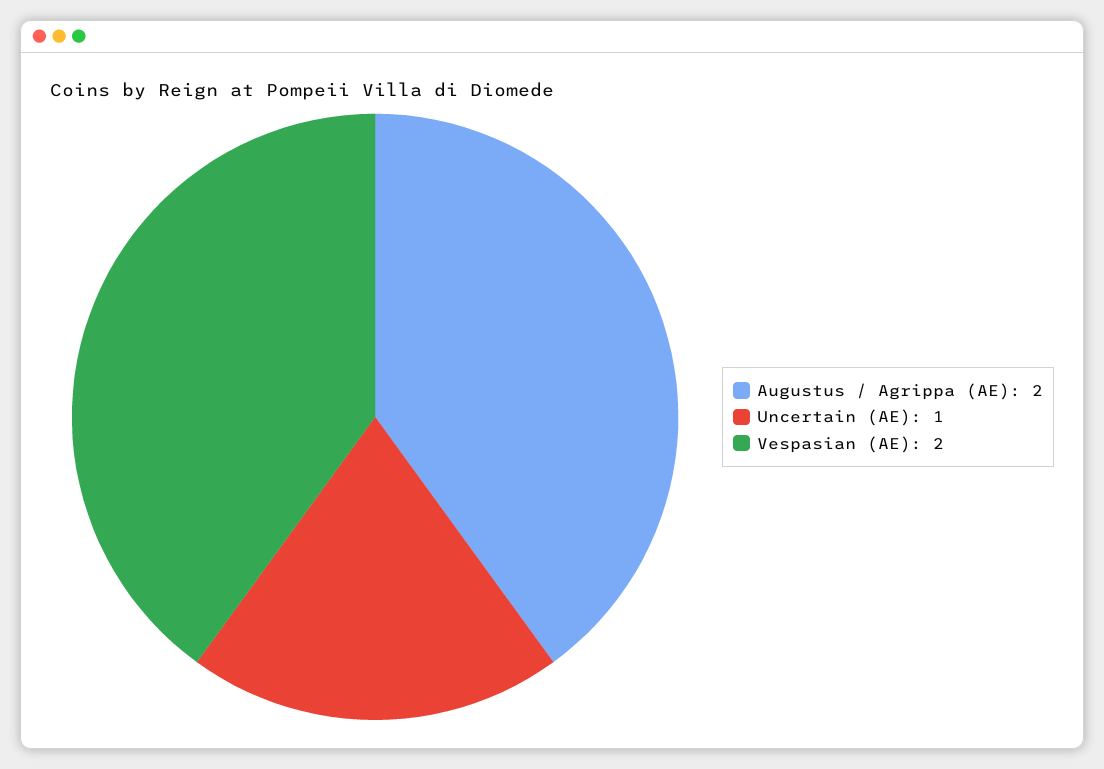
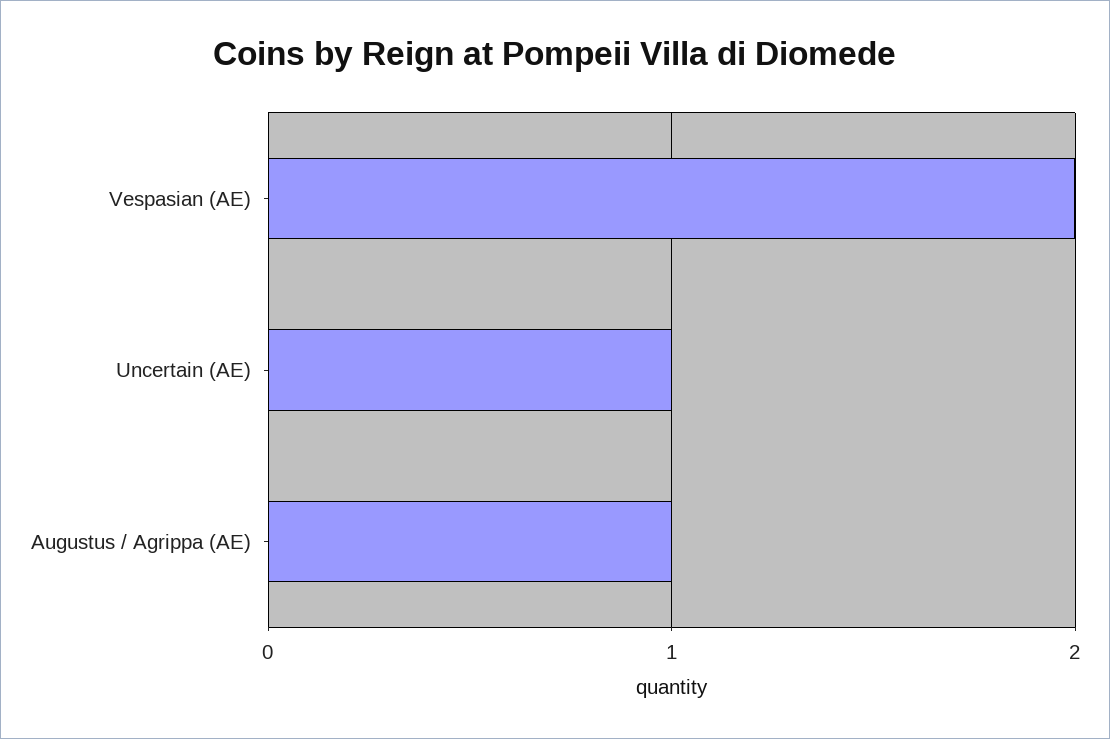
  {
-   "Augustus / Agrippa (AE)": 2,
+   "Augustus / Agrippa (AE)": 1,
    "Uncertain (AE)": 1,
    "Vespasian (AE)": 2
  }

